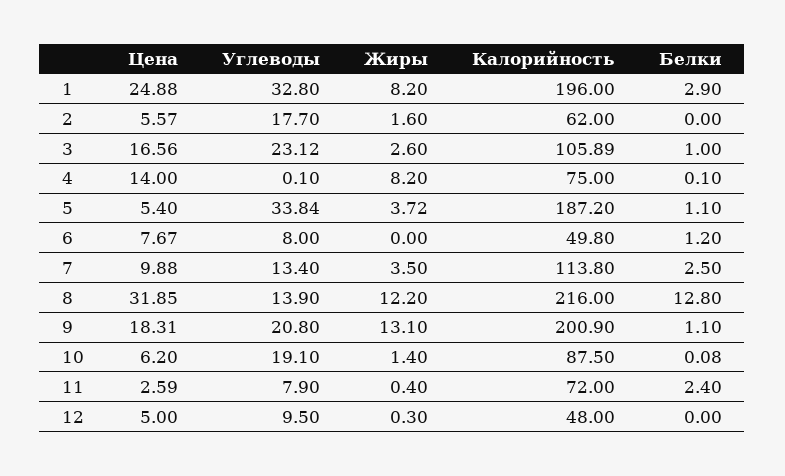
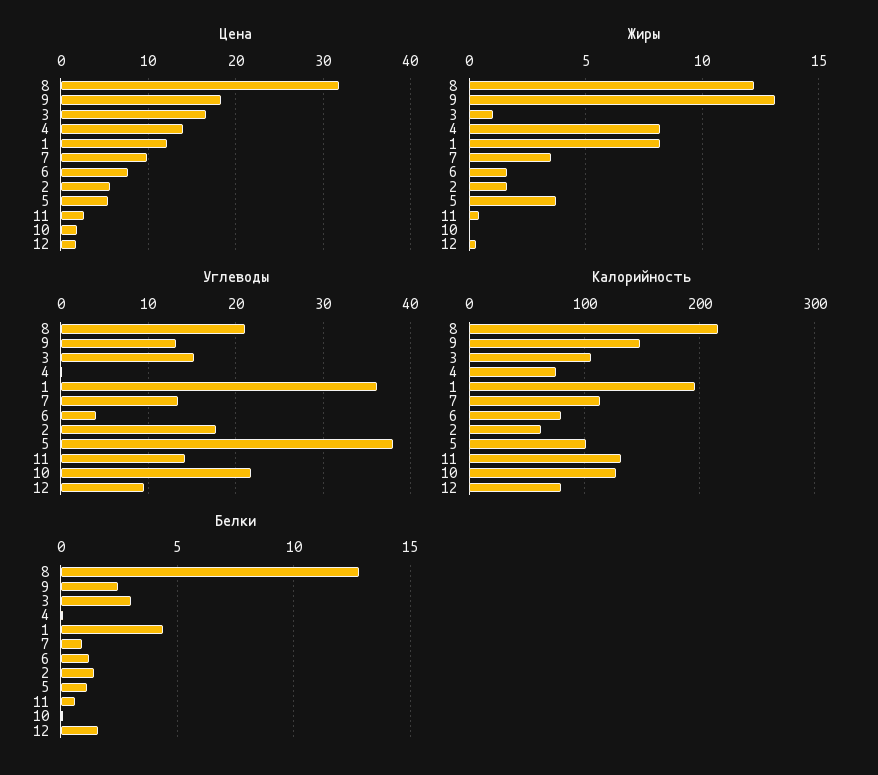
  {
    "Цена": {
-     "1": 24.88,
+     "1": 12,
      "2": 5.57,
      "3": 16.56,
      "4": 14,
      "5": 5.4,
      "6": 7.67,
      "7": 9.88,
      "8": 31.85,
      "9": 18.31,
-     "10": 6.2,
+     "10": 2,
      "11": 2.59,
-     "12": 5
+     "12": 2
    },
    "Углеводы": {
-     "1": 32.8,
+     "1": 36,
      "2": 17.7,
-     "3": 23.12,
+     "3": 15,
      "4": 0.1,
-     "5": 33.84,
+     "5": 38,
-     "6": 8,
+     "6": 4,
      "7": 13.4,
-     "8": 13.9,
+     "8": 21,
-     "9": 20.8,
+     "9": 13,
-     "10": 19.1,
+     "10": 22,
-     "11": 7.9,
+     "11": 14,
      "12": 9.5
    },
    "Жиры": {
      "1": 8.2,
      "2": 1.6,
-     "3": 2.6,
+     "3": 1,
      "4": 8.2,
      "5": 3.72,
-     "6": 0,
+     "6": 1.5,
      "7": 3.5,
      "8": 12.2,
      "9": 13.1,
-     "10": 1.4,
+     "10": 0,
      "11": 0.4,
      "12": 0.3
    },
    "Калорийность": {
      "1": 196,
      "2": 62,
      "3": 105.89,
      "4": 75,
-     "5": 187.2,
+     "5": 100,
-     "6": 49.8,
+     "6": 80,
      "7": 113.8,
      "8": 216,
-     "9": 200.9,
+     "9": 150,
-     "10": 87.5,
+     "10": 130,
-     "11": 72,
+     "11": 130,
-     "12": 48
+     "12": 80
    },
    "Белки": {
-     "1": 2.9,
+     "1": 4.5,
-     "2": 0,
+     "2": 1.5,
-     "3": 1,
+     "3": 3,
      "4": 0.1,
      "5": 1.1,
      "6": 1.2,
-     "7": 2.5,
+     "7": 1,
      "8": 12.8,
-     "9": 1.1,
+     "9": 2.5,
      "10": 0.08,
-     "11": 2.4,
+     "11": 0.5,
-     "12": 0
+     "12": 1.5
    }
  }

